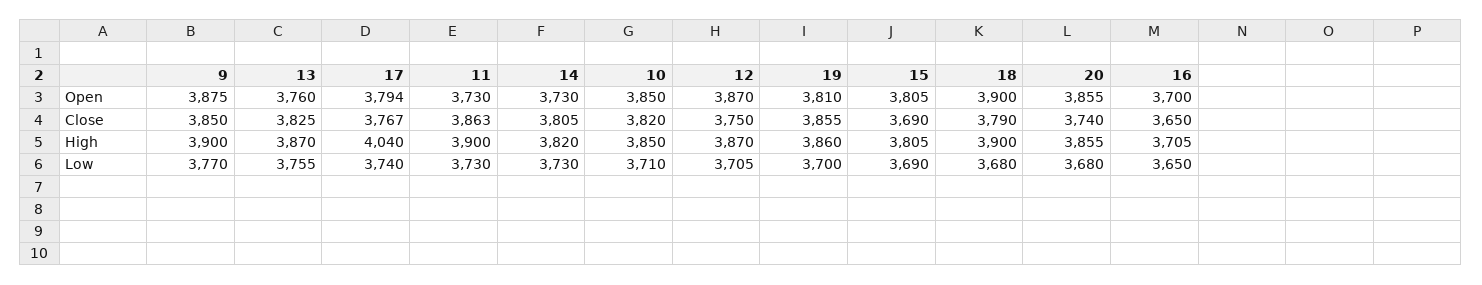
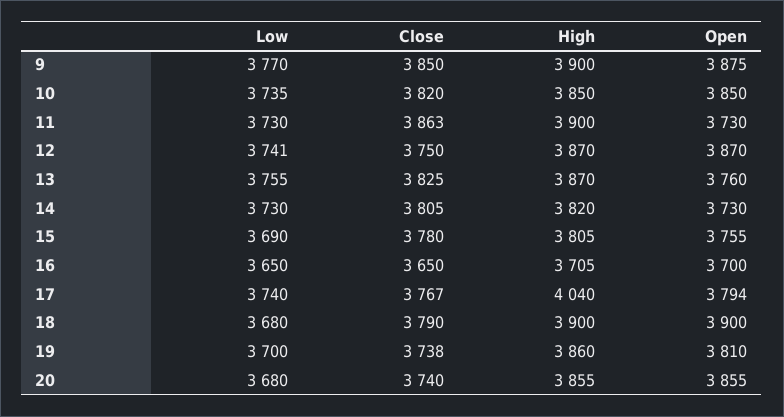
  {
    "9": {
      "Open": 3875,
      "Close": 3850,
      "High": 3900,
      "Low": 3770
    },
    "13": {
      "Open": 3760,
      "Close": 3825,
      "High": 3870,
      "Low": 3755
    },
    "17": {
      "Open": 3794,
      "Close": 3767,
      "High": 4040,
      "Low": 3740
    },
    "11": {
      "Open": 3730,
      "Close": 3863,
      "High": 3900,
      "Low": 3730
    },
    "14": {
      "Open": 3730,
      "Close": 3805,
      "High": 3820,
      "Low": 3730
    },
    "10": {
      "Open": 3850,
      "Close": 3820,
      "High": 3850,
-     "Low": 3710
+     "Low": 3735
    },
    "12": {
      "Open": 3870,
      "Close": 3750,
      "High": 3870,
-     "Low": 3705
+     "Low": 3741
    },
    "19": {
      "Open": 3810,
-     "Close": 3855,
+     "Close": 3738,
      "High": 3860,
      "Low": 3700
    },
    "15": {
-     "Open": 3805,
+     "Open": 3755,
-     "Close": 3690,
+     "Close": 3780,
      "High": 3805,
      "Low": 3690
    },
    "18": {
      "Open": 3900,
      "Close": 3790,
      "High": 3900,
      "Low": 3680
    },
    "20": {
      "Open": 3855,
      "Close": 3740,
      "High": 3855,
      "Low": 3680
    },
    "16": {
      "Open": 3700,
      "Close": 3650,
      "High": 3705,
      "Low": 3650
    }
  }

